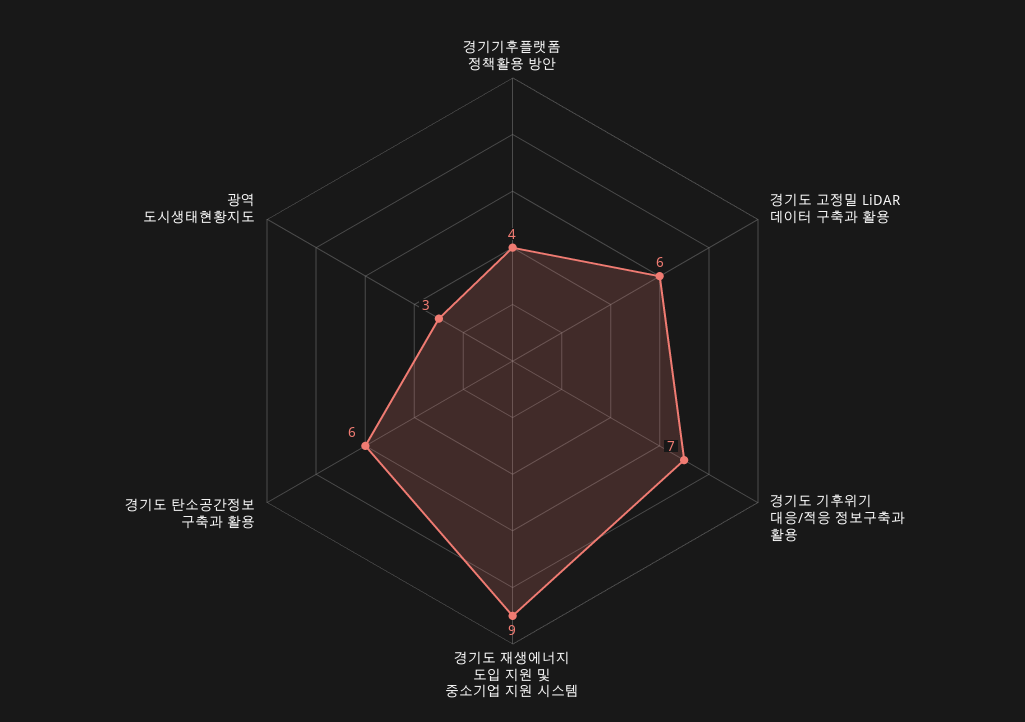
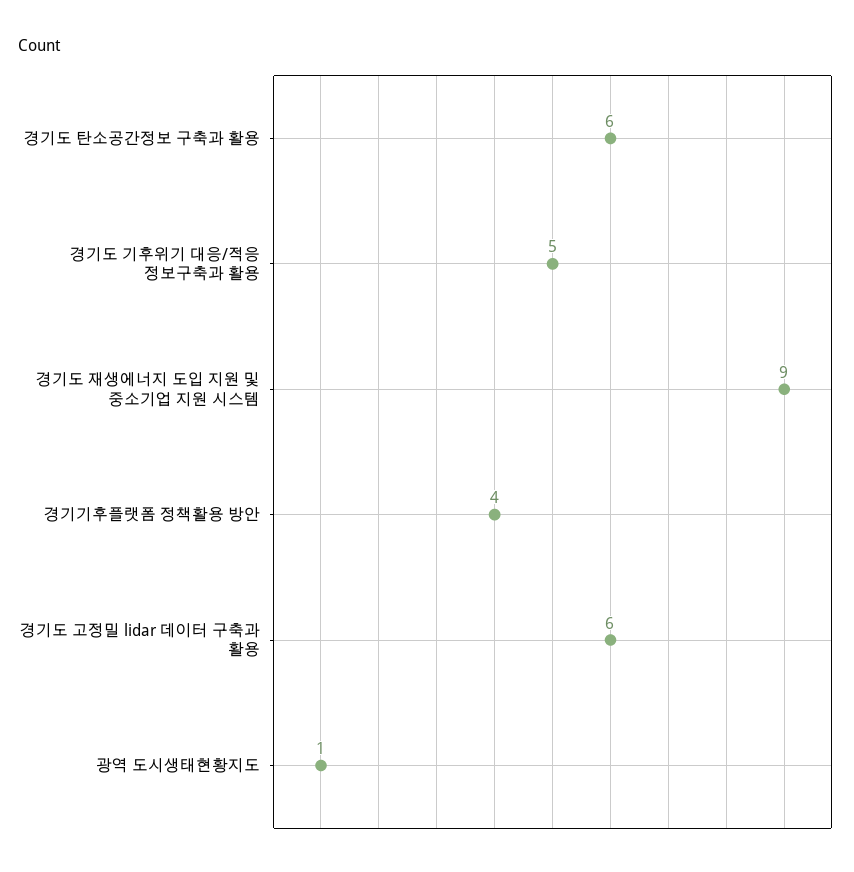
  {
    "경기기후플랫폼 정책활용 방안": 4,
    "경기도 고정밀 LiDAR 데이터 구축과 활용": 6,
-   "경기도 기후위기 대응/적응 정보구축과 활용": 7,
+   "경기도 기후위기 대응/적응 정보구축과 활용": 5,
    "경기도 재생에너지 도입 지원 및 중소기업 지원 시스템": 9,
    "경기도 탄소공간정보 구축과 활용": 6,
-   "광역 도시생태현황지도": 3
+   "광역 도시생태현황지도": 1
  }

